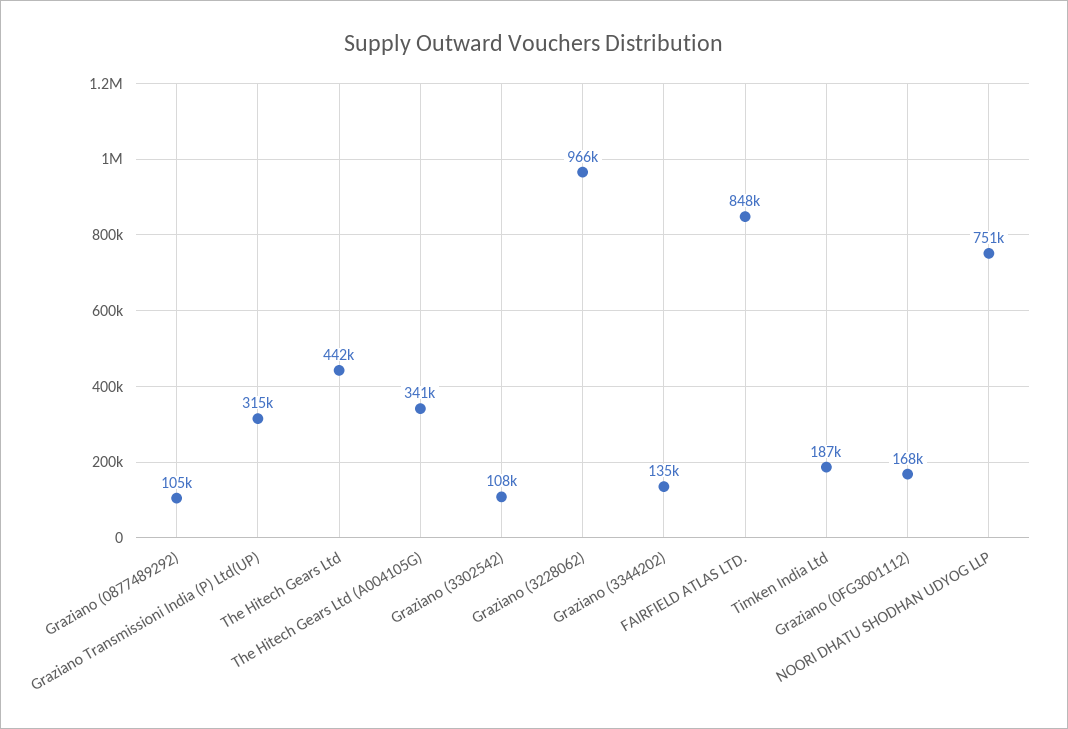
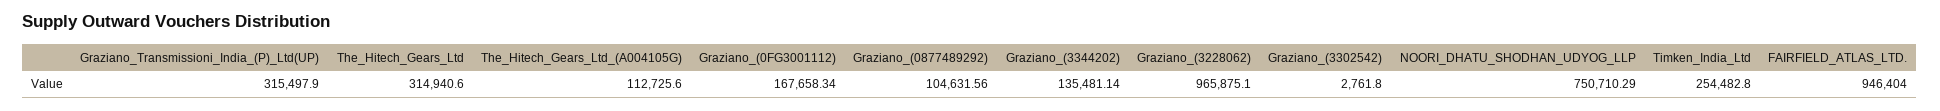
  {
    "Graziano (0877489292)": 104631.56,
    "Graziano Transmissioni India (P) Ltd(UP)": 315497.9,
-   "The Hitech Gears Ltd": 442000,
+   "The Hitech Gears Ltd": 314940.6,
-   "The Hitech Gears Ltd (A004105G)": 341000,
+   "The Hitech Gears Ltd (A004105G)": 112725.6,
-   "Graziano (3302542)": 108000,
+   "Graziano (3302542)": 2761.8,
    "Graziano (3228062)": 965875.1,
    "Graziano (3344202)": 135481.14,
-   "FAIRFIELD ATLAS LTD.": 848000,
+   "FAIRFIELD ATLAS LTD.": 946404,
-   "Timken India Ltd": 187000,
+   "Timken India Ltd": 254482.8,
    "Graziano (0FG3001112)": 167658.34,
    "NOORI DHATU SHODHAN UDYOG LLP": 750710.29
  }

